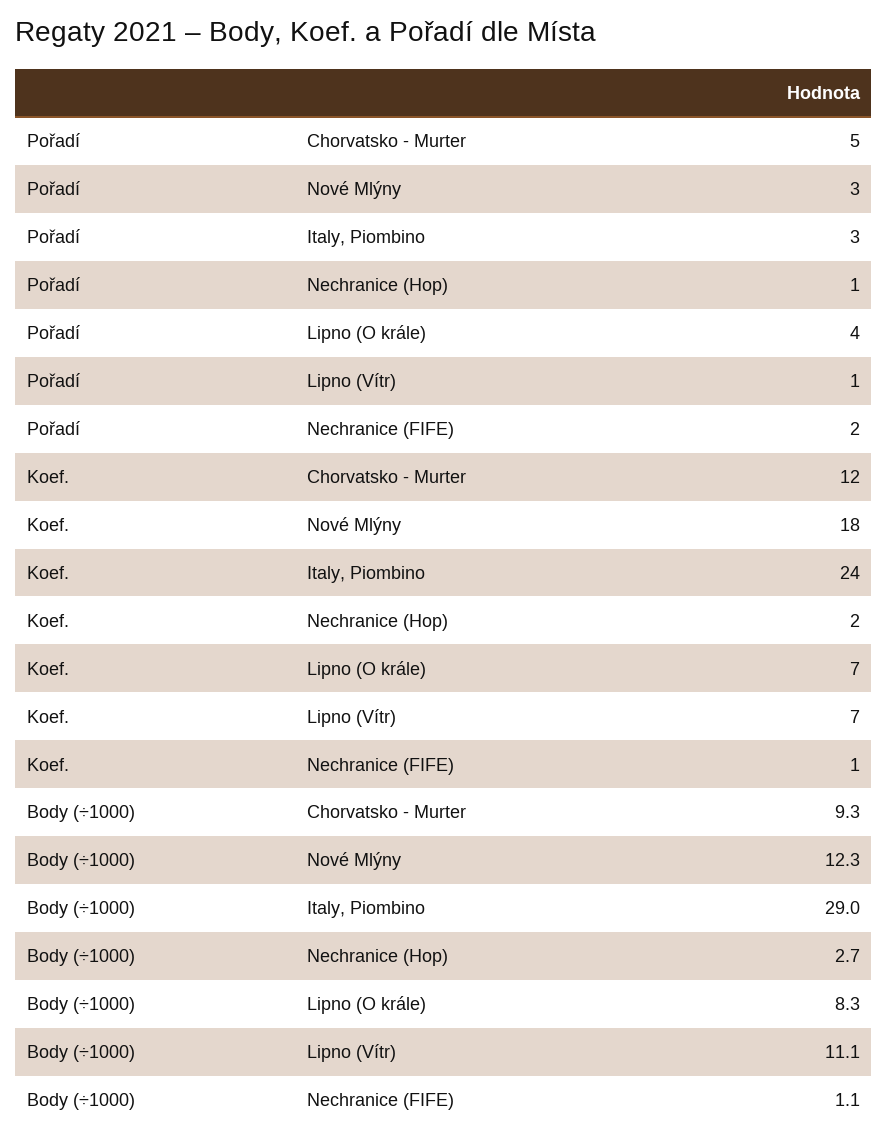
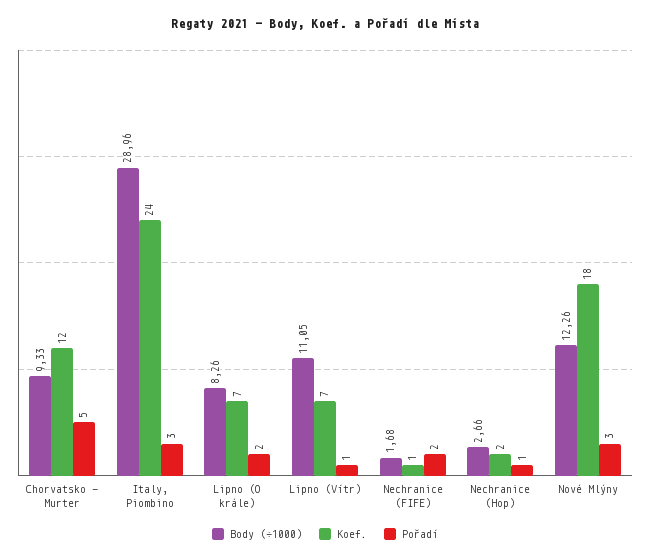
  {
    "Pořadí": {
      "Chorvatsko - Murter": 5,
      "Nové Mlýny": 3,
      "Italy, Piombino": 3,
      "Nechranice (Hop)": 1,
-     "Lipno (O krále)": 4,
+     "Lipno (O krále)": 2,
      "Lipno (Vítr)": 1,
      "Nechranice (FIFE)": 2
    },
    "Koef.": {
      "Chorvatsko - Murter": 12,
      "Nové Mlýny": 18,
      "Italy, Piombino": 24,
      "Nechranice (Hop)": 2,
      "Lipno (O krále)": 7,
      "Lipno (Vítr)": 7,
      "Nechranice (FIFE)": 1
    },
    "Body (÷1000)": {
      "Chorvatsko - Murter": 9.33,
      "Nové Mlýny": 12.26,
      "Italy, Piombino": 28.96,
      "Nechranice (Hop)": 2.66,
      "Lipno (O krále)": 8.26,
      "Lipno (Vítr)": 11.05,
-     "Nechranice (FIFE)": 1.1
+     "Nechranice (FIFE)": 1.68
    }
  }

